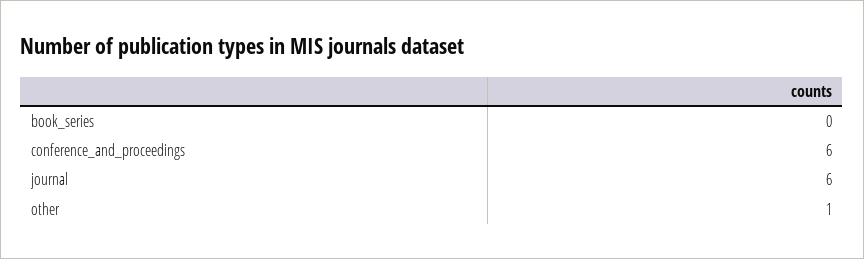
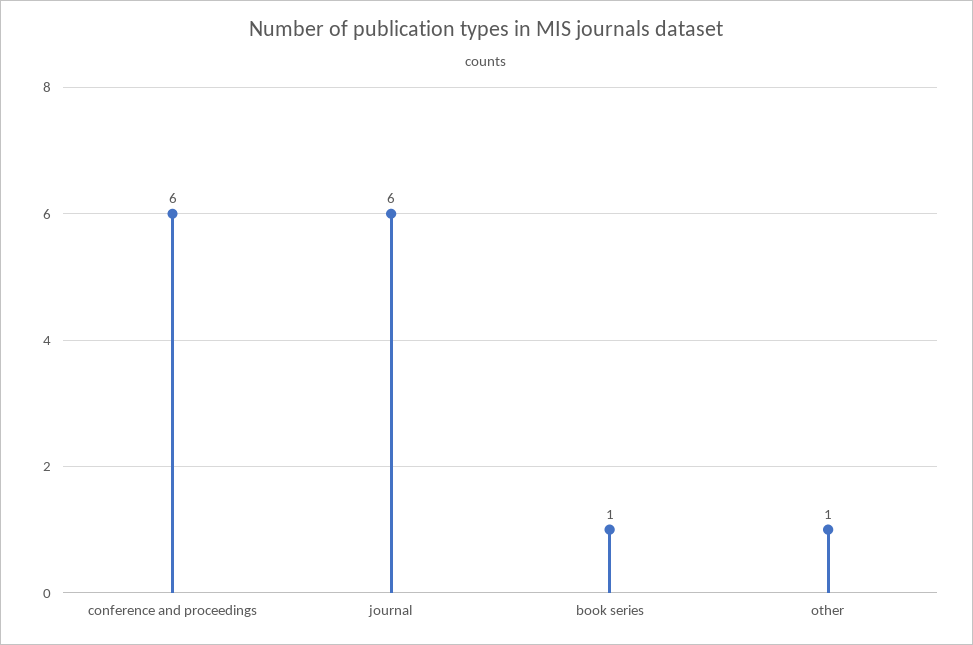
  {
-   "book_series": 0,
+   "book_series": 1,
    "conference_and_proceedings": 6,
    "journal": 6,
    "other": 1
  }

